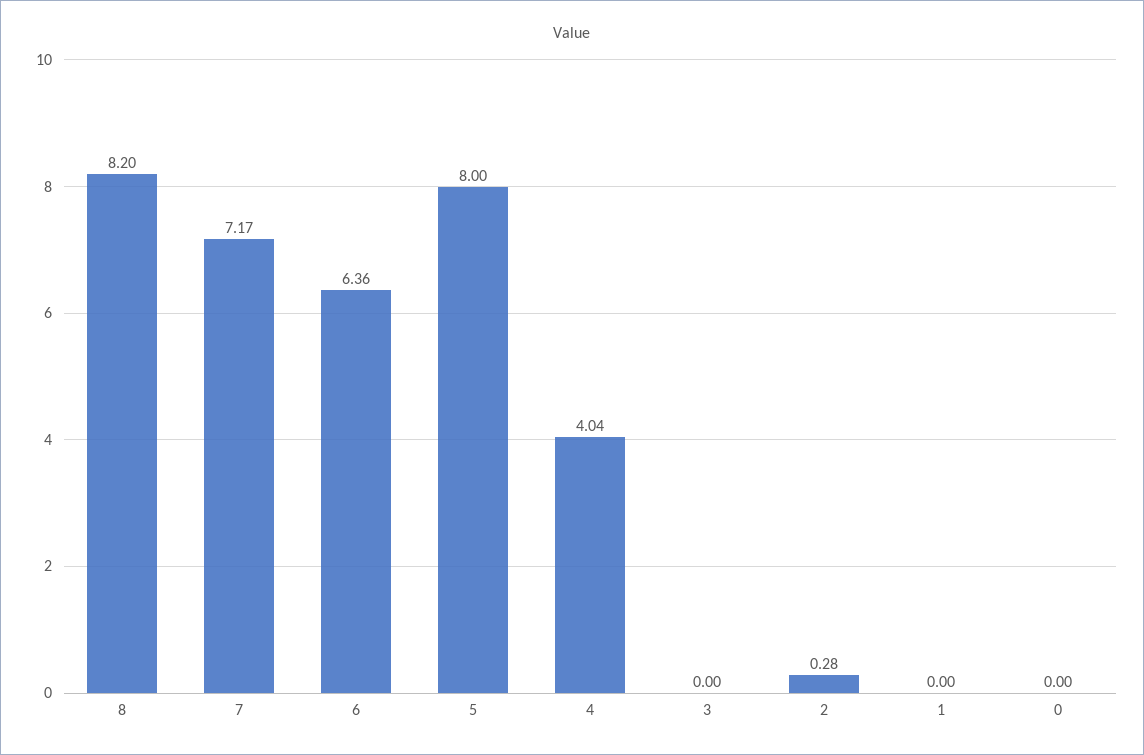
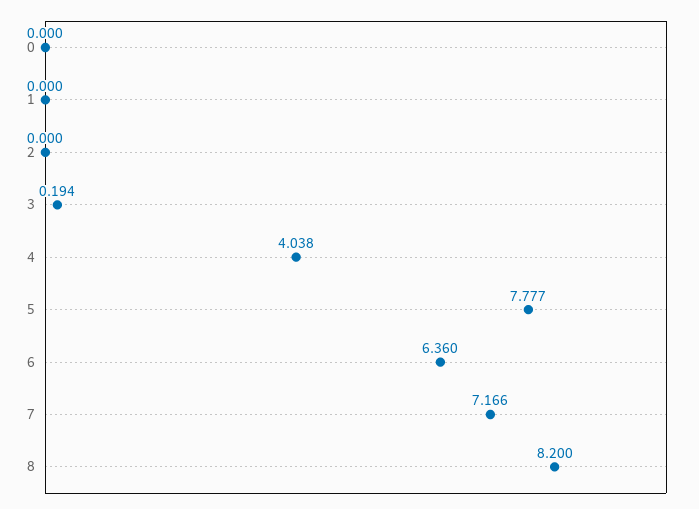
  {
    "8": 8.2,
    "7": 7.166,
    "6": 6.36,
-   "5": 8,
+   "5": 7.777,
    "4": 4.038,
-   "3": 0,
+   "3": 0.194,
-   "2": 0.28,
+   "2": 0,
    "1": 0,
    "0": 0
  }

